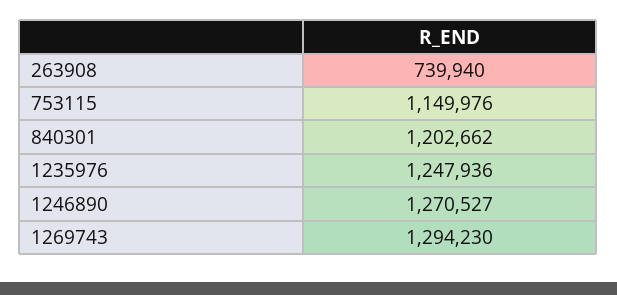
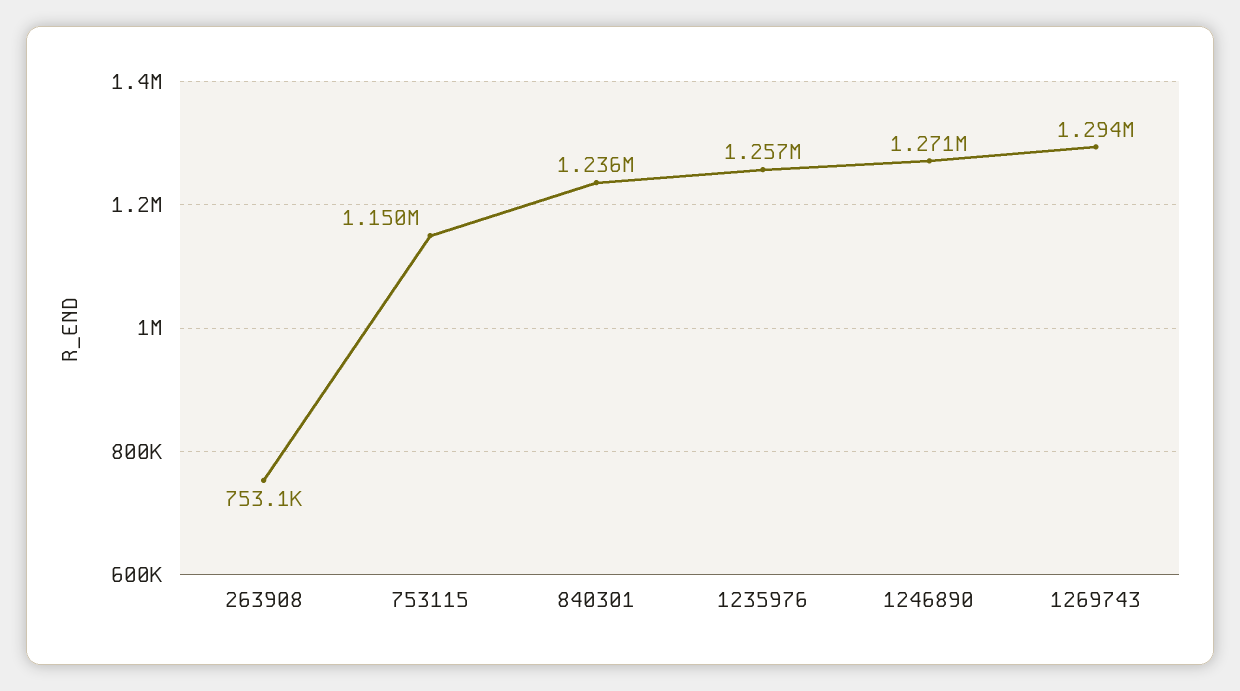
  {
-   "263908": 739940,
+   "263908": 753100,
    "753115": 1149976,
-   "840301": 1202662,
+   "840301": 1236000,
-   "1235976": 1247936,
+   "1235976": 1257000,
    "1246890": 1270527,
    "1269743": 1294230
  }

